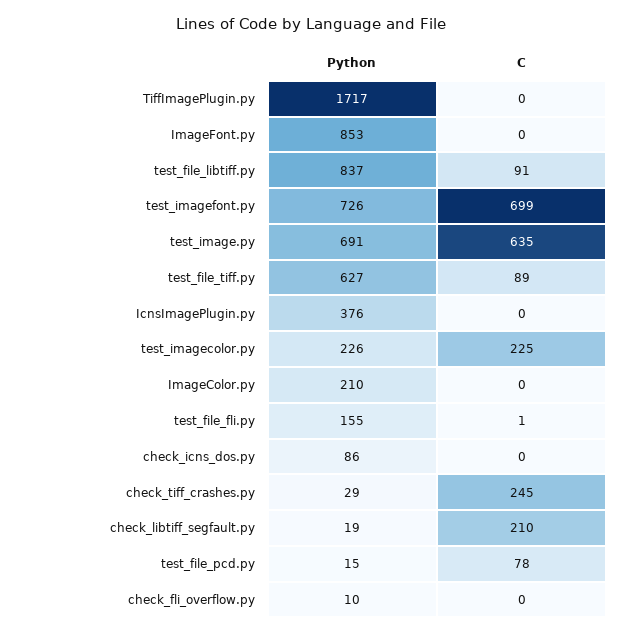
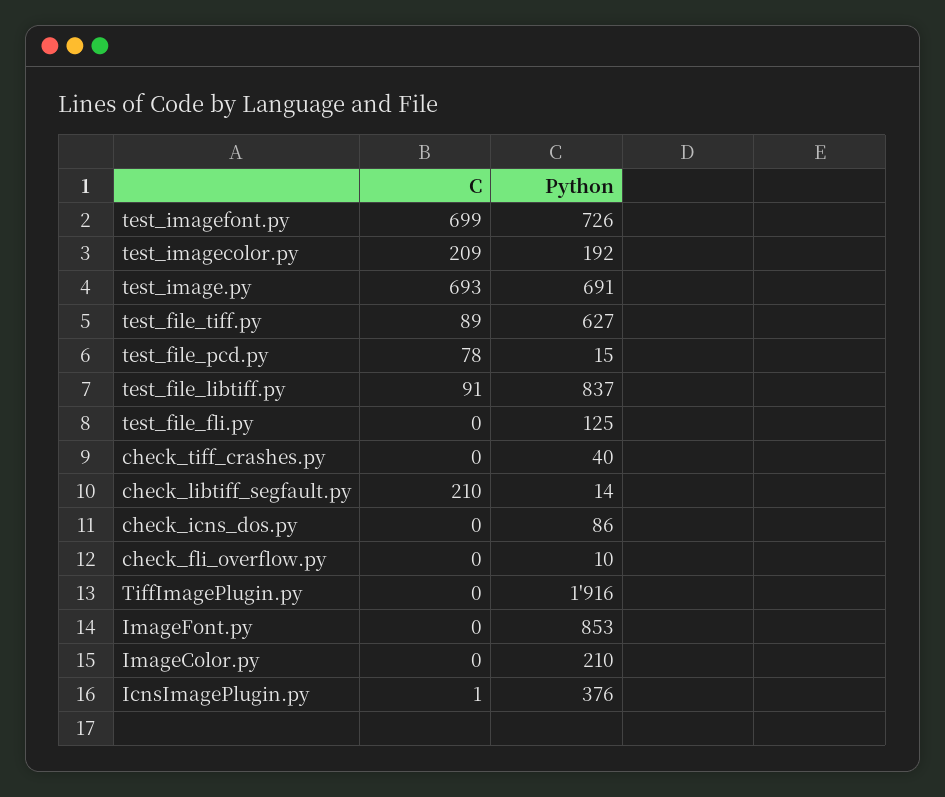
  {
    "Python": {
-     "TiffImagePlugin.py": 1717,
+     "TiffImagePlugin.py": 1916,
      "ImageFont.py": 853,
      "test_file_libtiff.py": 837,
      "test_imagefont.py": 726,
      "test_image.py": 691,
      "test_file_tiff.py": 627,
      "IcnsImagePlugin.py": 376,
-     "test_imagecolor.py": 226,
+     "test_imagecolor.py": 192,
      "ImageColor.py": 210,
-     "test_file_fli.py": 155,
+     "test_file_fli.py": 125,
      "check_icns_dos.py": 86,
-     "check_tiff_crashes.py": 29,
+     "check_tiff_crashes.py": 40,
-     "check_libtiff_segfault.py": 19,
+     "check_libtiff_segfault.py": 14,
      "test_file_pcd.py": 15,
      "check_fli_overflow.py": 10
    },
    "C": {
      "TiffImagePlugin.py": 0,
      "ImageFont.py": 0,
      "test_file_libtiff.py": 91,
      "test_imagefont.py": 699,
-     "test_image.py": 635,
+     "test_image.py": 693,
      "test_file_tiff.py": 89,
-     "IcnsImagePlugin.py": 0,
+     "IcnsImagePlugin.py": 1,
-     "test_imagecolor.py": 225,
+     "test_imagecolor.py": 209,
      "ImageColor.py": 0,
-     "test_file_fli.py": 1,
+     "test_file_fli.py": 0,
      "check_icns_dos.py": 0,
-     "check_tiff_crashes.py": 245,
+     "check_tiff_crashes.py": 0,
      "check_libtiff_segfault.py": 210,
      "test_file_pcd.py": 78,
      "check_fli_overflow.py": 0
    }
  }

